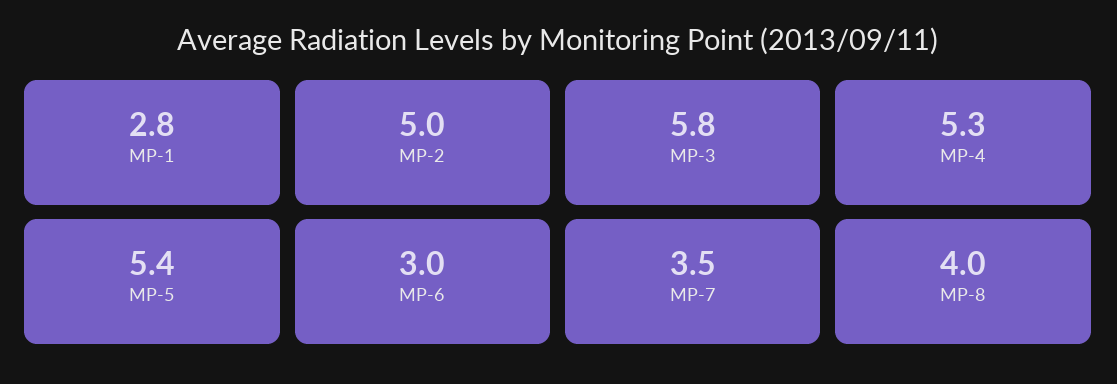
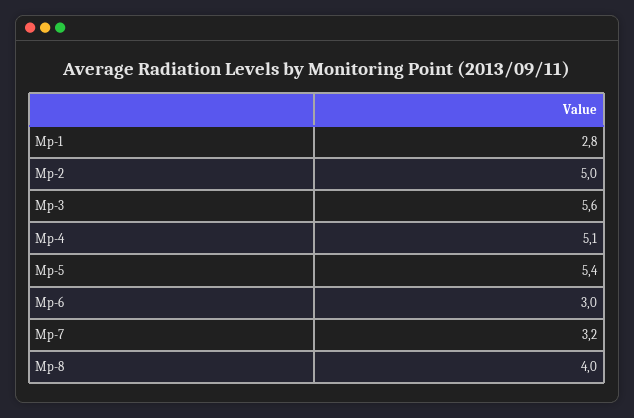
  {
    "MP-1": 2.8,
    "MP-2": 5,
-   "MP-3": 5.8,
+   "MP-3": 5.6,
-   "MP-4": 5.3,
+   "MP-4": 5.1,
    "MP-5": 5.4,
    "MP-6": 3,
-   "MP-7": 3.5,
+   "MP-7": 3.2,
    "MP-8": 4
  }

